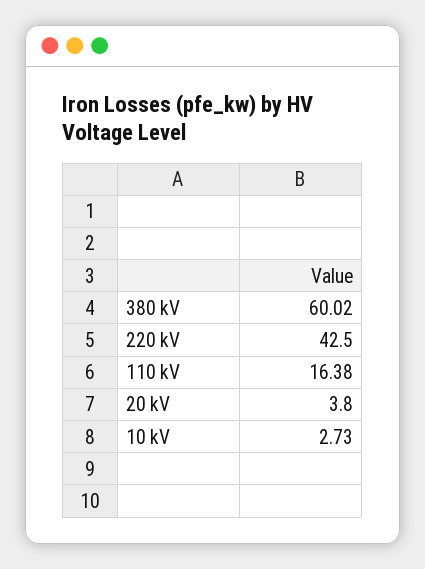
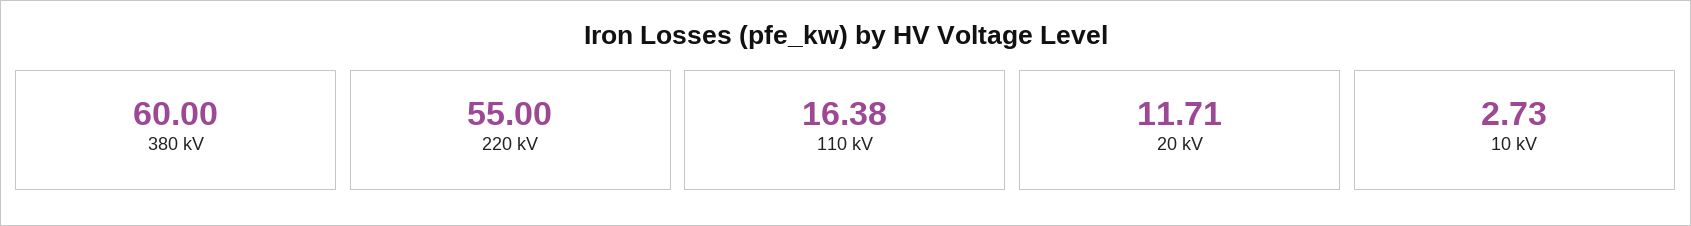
  {
-   "380 kV": 60.02,
+   "380 kV": 60,
-   "220 kV": 42.5,
+   "220 kV": 55,
    "110 kV": 16.38,
-   "20 kV": 3.8,
+   "20 kV": 11.71,
    "10 kV": 2.73
  }

